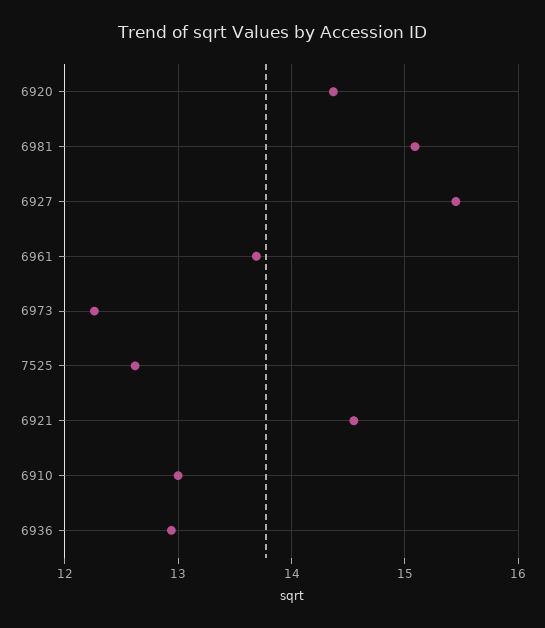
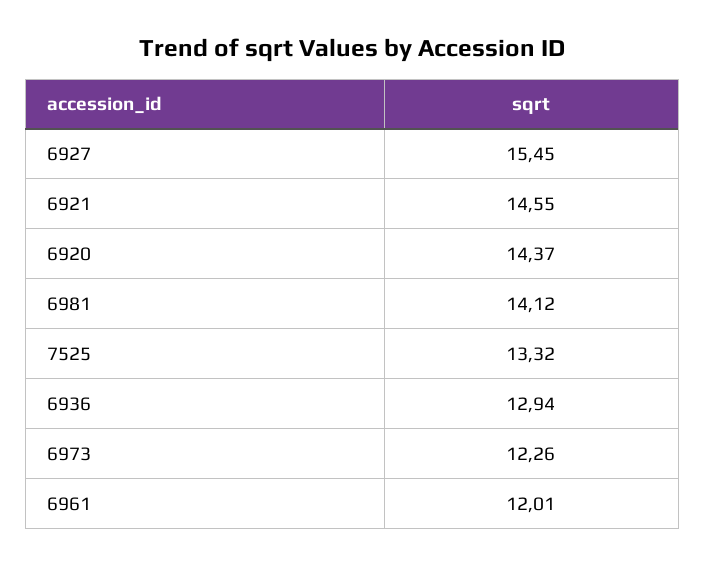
  {
    "6920": 14.37,
-   "6981": 15.1,
+   "6981": 14.12,
    "6927": 15.45,
-   "6961": 13.7,
+   "6961": 12.01,
    "6973": 12.26,
-   "7525": 12.6,
+   "7525": 13.32,
    "6921": 14.55,
-   "6910": 13,
    "6936": 12.94
  }

